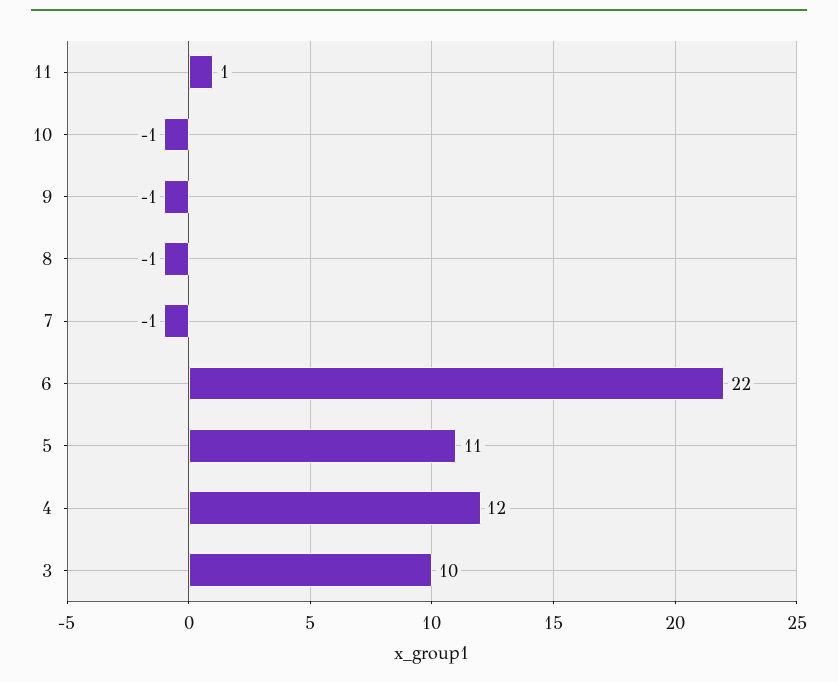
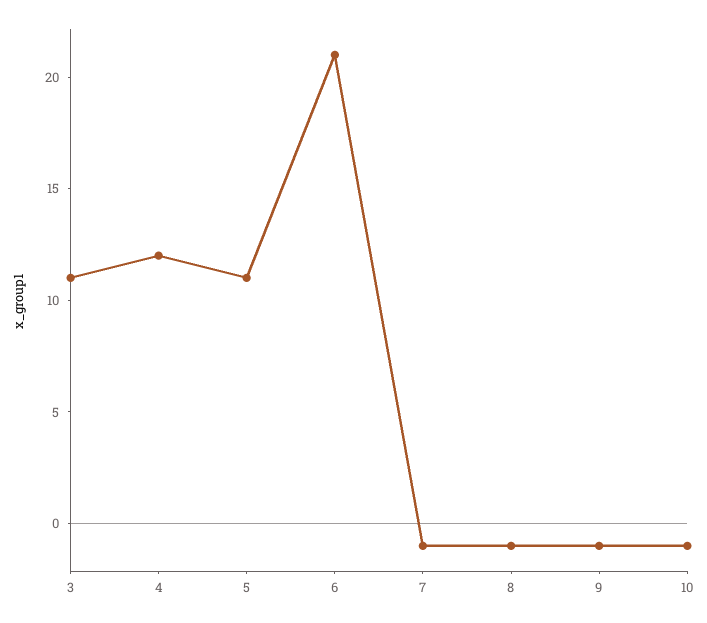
  {
-   "11": 1,
    "10": -1,
    "9": -1,
    "8": -1,
    "7": -1,
-   "6": 22,
+   "6": 21,
    "5": 11,
    "4": 12,
-   "3": 10
+   "3": 11
  }

